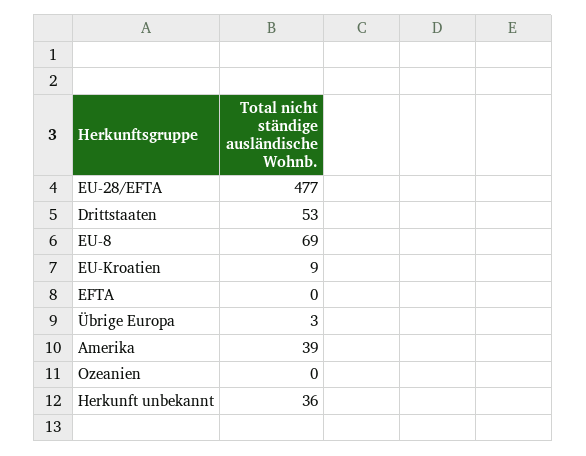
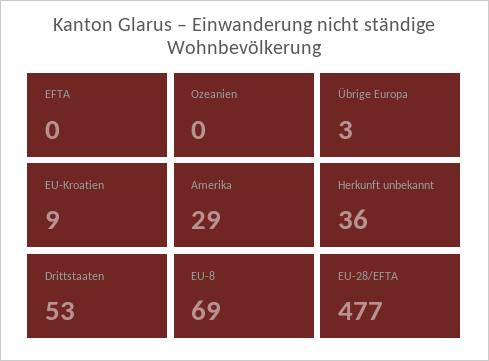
  {
    "EU-28/EFTA": 477,
    "Drittstaaten": 53,
    "EU-8": 69,
    "EU-Kroatien": 9,
    "EFTA": 0,
    "Übrige Europa": 3,
-   "Amerika": 39,
+   "Amerika": 29,
    "Ozeanien": 0,
    "Herkunft unbekannt": 36
  }

